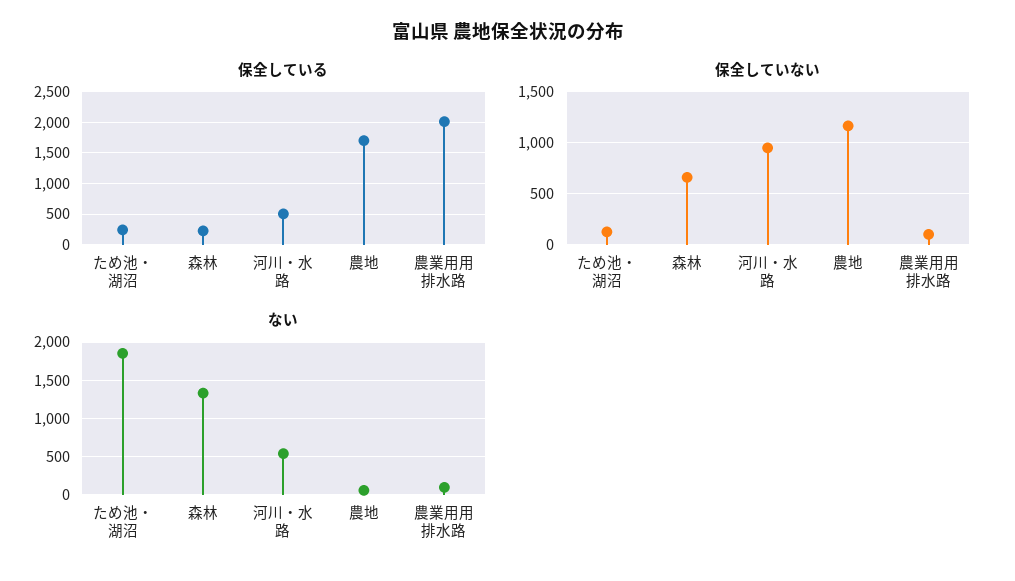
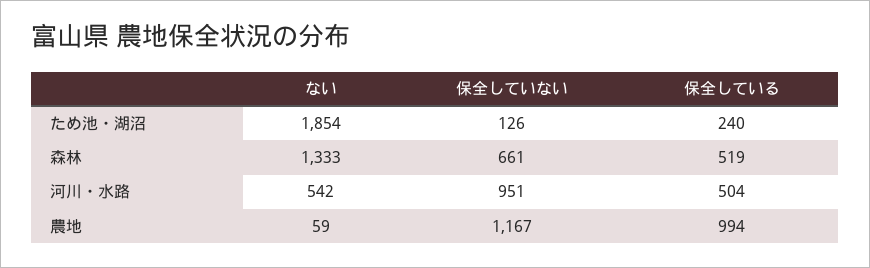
  {
    "保全している": {
      "ため池・湖沼": 240,
-     "森林": 200,
+     "森林": 519,
      "河川・水路": 504,
-     "農地": 1700,
+     "農地": 994
-     "農業用用排水路": 2000
    },
    "保全していない": {
      "ため池・湖沼": 126,
      "森林": 661,
      "河川・水路": 951,
-     "農地": 1167,
+     "農地": 1167
-     "農業用用排水路": 100
    },
    "ない": {
      "ため池・湖沼": 1854,
      "森林": 1333,
      "河川・水路": 542,
-     "農地": 59,
+     "農地": 59
-     "農業用用排水路": 100
    }
  }

